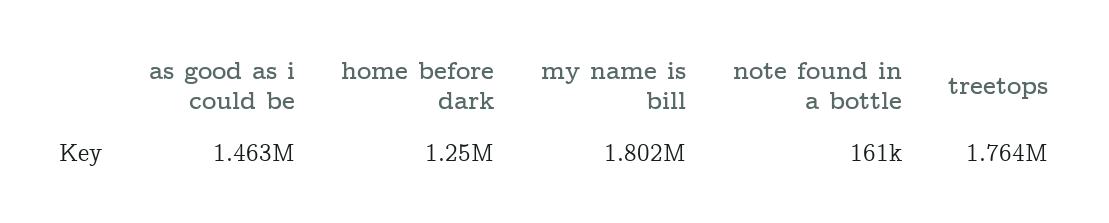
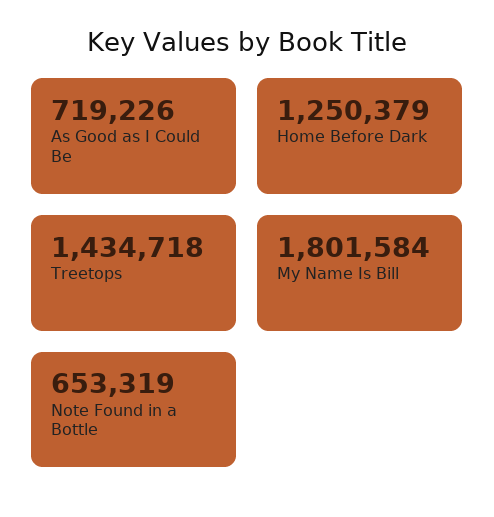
  {
-   "as good as i could be": 1463000,
+   "as good as i could be": 719226,
    "home before dark": 1250379,
    "my name is bill": 1801584,
-   "note found in a bottle": 161000,
+   "note found in a bottle": 653319,
-   "treetops": 1764000
+   "treetops": 1434718
  }

